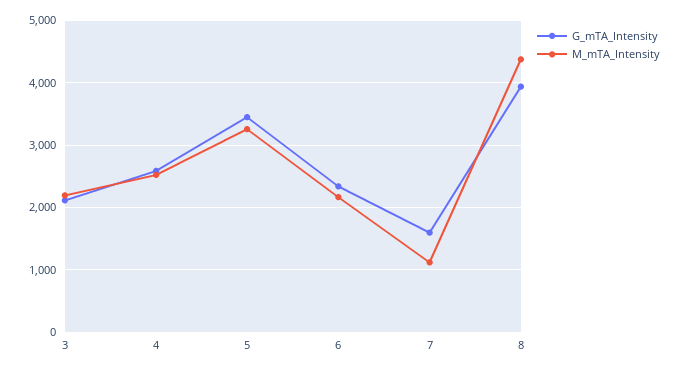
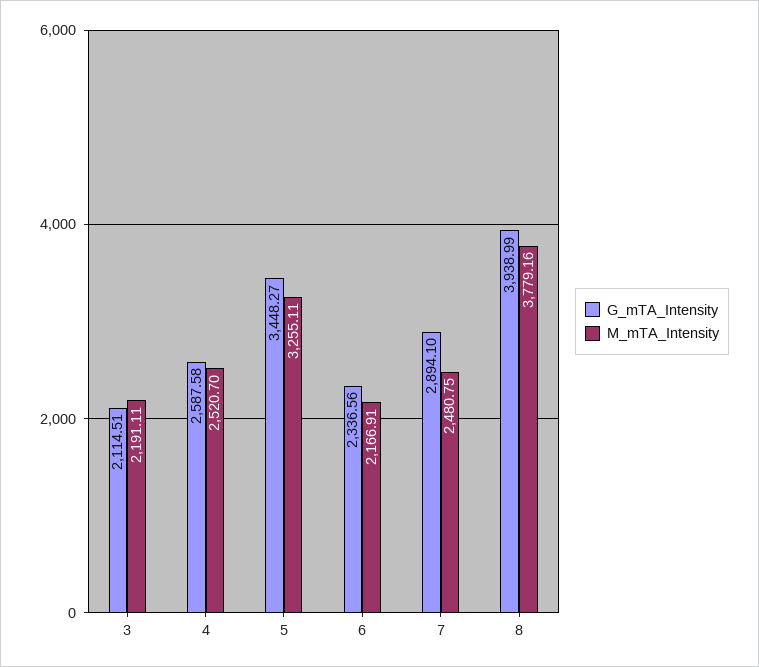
  {
    "G_mTA_Intensity": {
      "3": 2114.51,
      "4": 2587.58,
      "5": 3448.27,
      "6": 2336.56,
-     "7": 1600,
+     "7": 2894.1,
      "8": 3938.99
    },
    "M_mTA_Intensity": {
      "3": 2191.11,
      "4": 2520.7,
      "5": 3255.11,
      "6": 2166.91,
-     "7": 1100,
+     "7": 2480.75,
-     "8": 4400
+     "8": 3779.16
    }
  }

